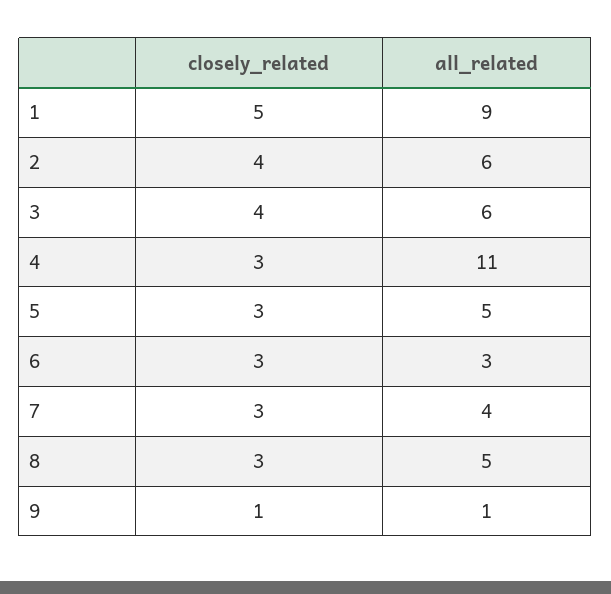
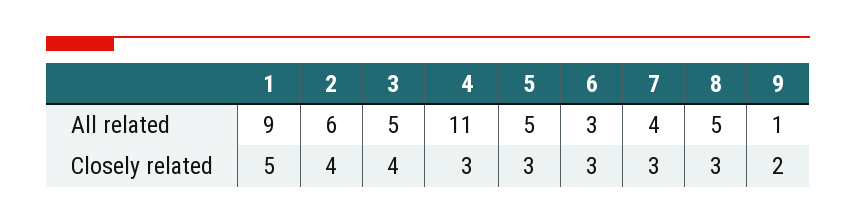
  {
    "closely_related": {
      "1": 5,
      "2": 4,
      "3": 4,
      "4": 3,
      "5": 3,
      "6": 3,
      "7": 3,
      "8": 3,
-     "9": 1
+     "9": 2
    },
    "all_related": {
      "1": 9,
      "2": 6,
-     "3": 6,
+     "3": 5,
      "4": 11,
      "5": 5,
      "6": 3,
      "7": 4,
      "8": 5,
      "9": 1
    }
  }

